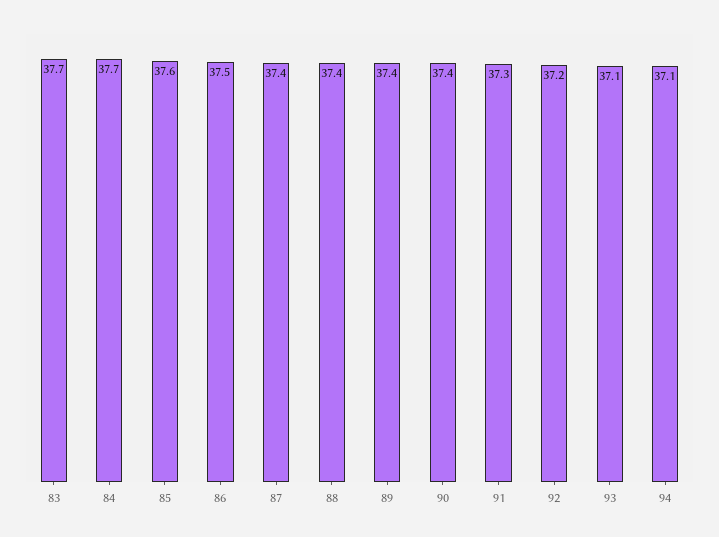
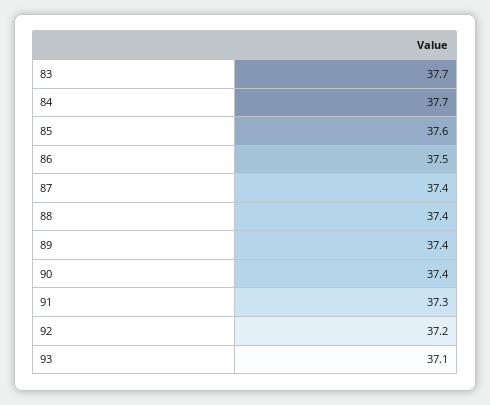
  {
    "83": 37.7,
    "84": 37.7,
    "85": 37.6,
    "86": 37.5,
    "87": 37.4,
    "88": 37.4,
    "89": 37.4,
    "90": 37.4,
    "91": 37.3,
    "92": 37.2,
-   "93": 37.1,
+   "93": 37.1
-   "94": 37.1
  }

